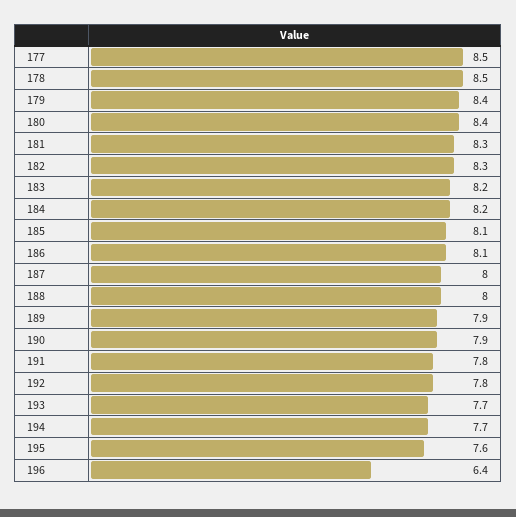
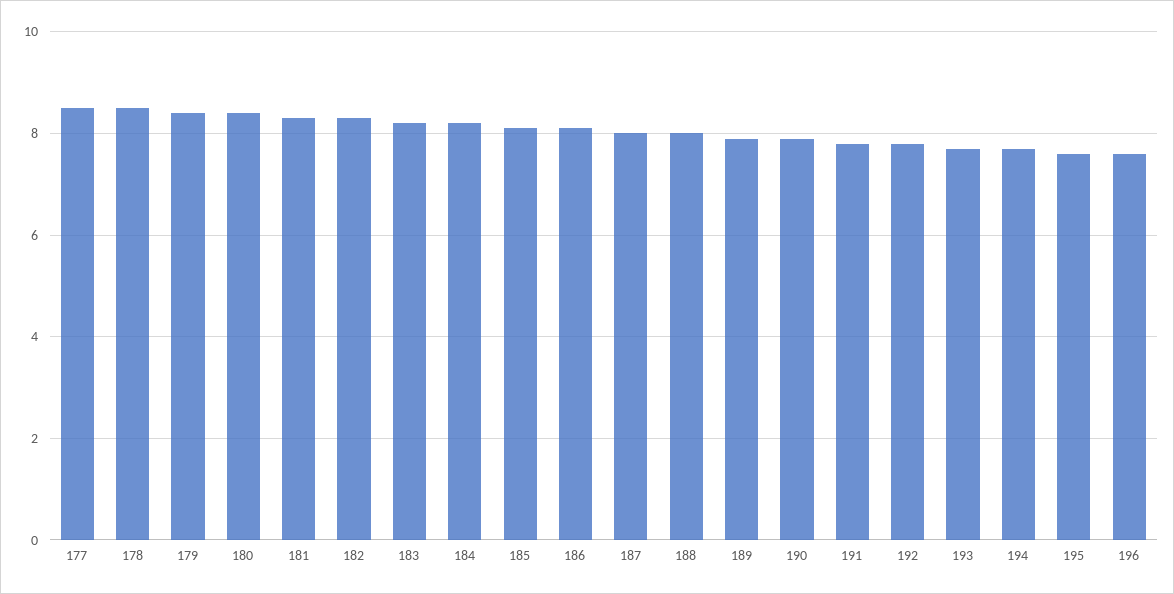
  {
    "177": 8.5,
    "178": 8.5,
    "179": 8.4,
    "180": 8.4,
    "181": 8.3,
    "182": 8.3,
    "183": 8.2,
    "184": 8.2,
    "185": 8.1,
    "186": 8.1,
    "187": 8,
    "188": 8,
    "189": 7.9,
    "190": 7.9,
    "191": 7.8,
    "192": 7.8,
    "193": 7.7,
    "194": 7.7,
    "195": 7.6,
-   "196": 6.4
+   "196": 7.5
  }

